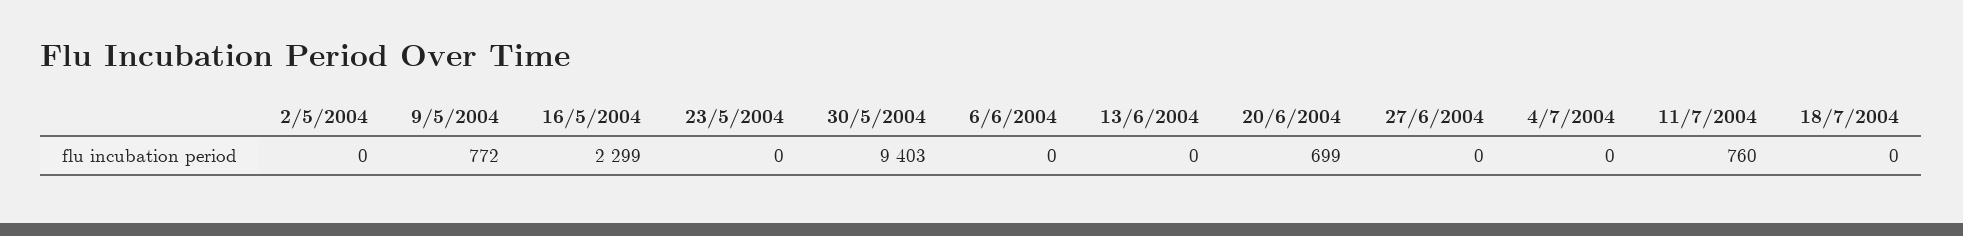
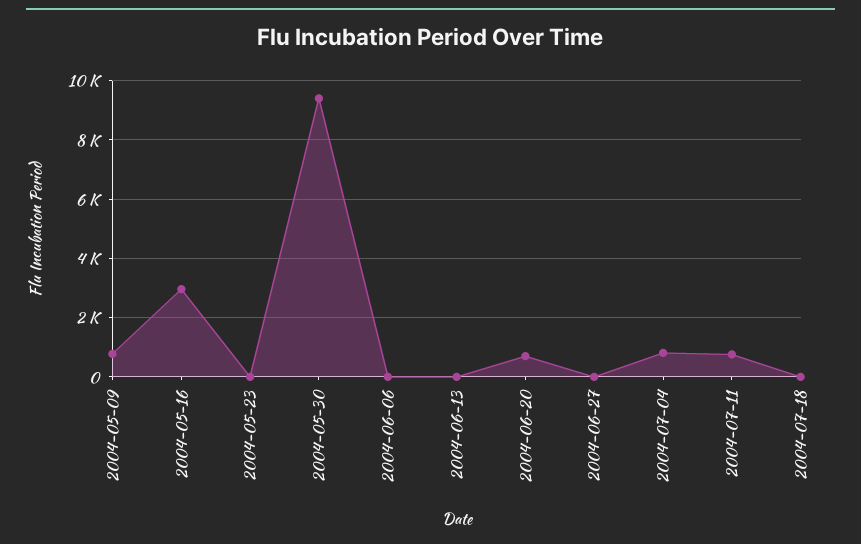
  {
-   "2/5/2004": 0,
    "9/5/2004": 772,
-   "16/5/2004": 2299,
+   "16/5/2004": 3000,
    "23/5/2004": 0,
    "30/5/2004": 9403,
    "6/6/2004": 0,
    "13/6/2004": 0,
    "20/6/2004": 699,
    "27/6/2004": 0,
-   "4/7/2004": 0,
+   "4/7/2004": 750,
    "11/7/2004": 760,
    "18/7/2004": 0
  }

